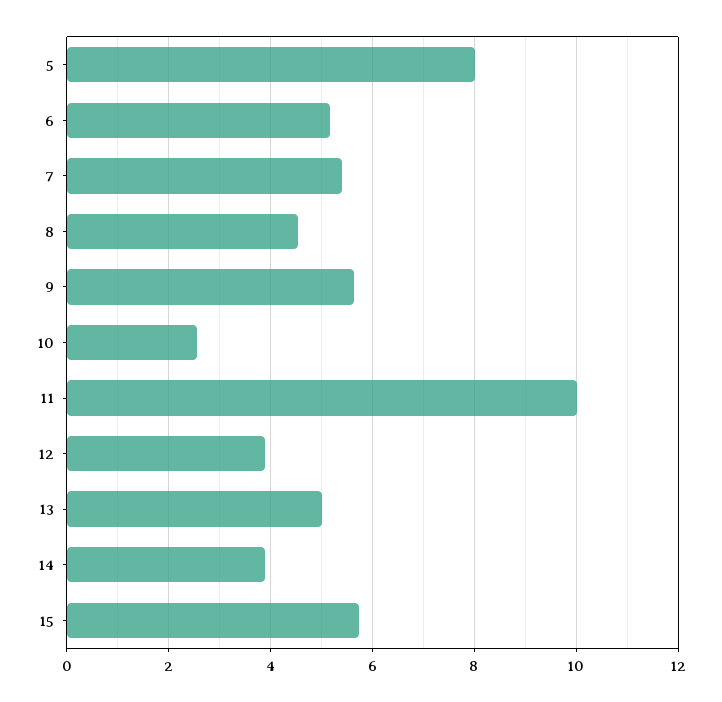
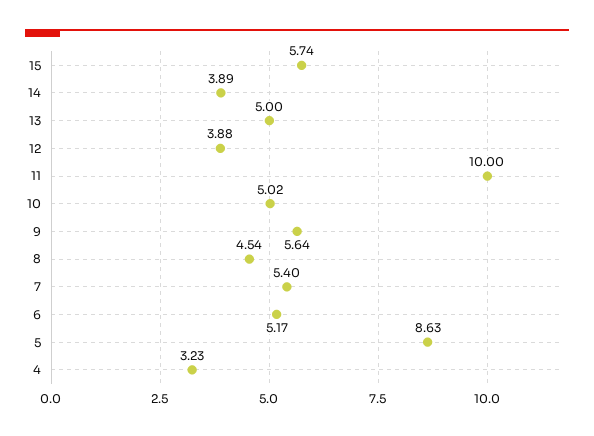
  {
-   "5": 8,
+   "5": 8.63,
    "6": 5.17,
    "7": 5.4,
    "8": 4.54,
    "9": 5.64,
-   "10": 2.6,
+   "10": 5.02,
    "11": 10,
    "12": 3.88,
    "13": 5,
    "14": 3.89,
-   "15": 5.74
+   "15": 5.74,
+   "4": 3.23
  }

